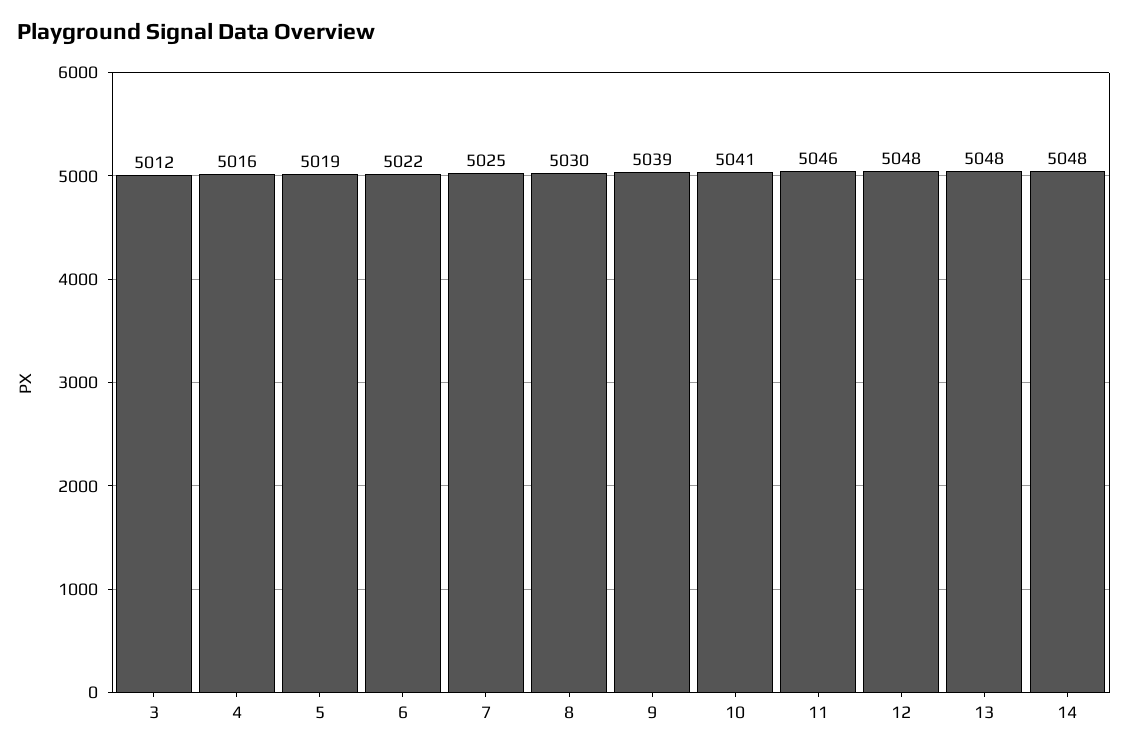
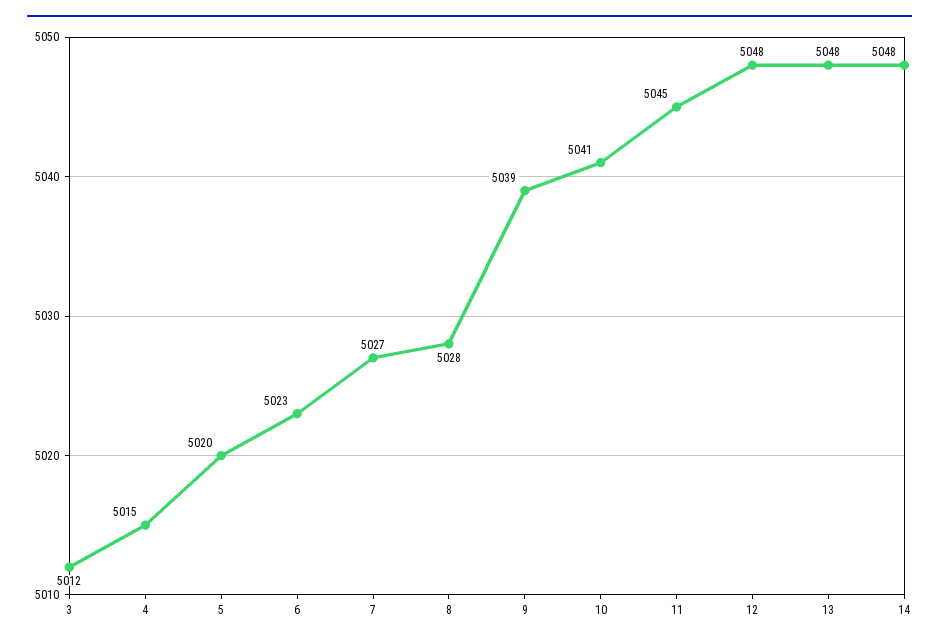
  {
    "3": 5012,
-   "4": 5016,
+   "4": 5015,
-   "5": 5019,
+   "5": 5020,
-   "6": 5022,
+   "6": 5023,
-   "7": 5025,
+   "7": 5027,
-   "8": 5030,
+   "8": 5028,
    "9": 5039,
    "10": 5041,
-   "11": 5046,
+   "11": 5045,
    "12": 5048,
    "13": 5048,
    "14": 5048
  }

